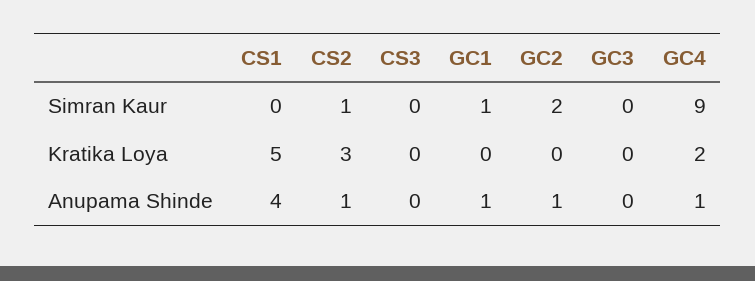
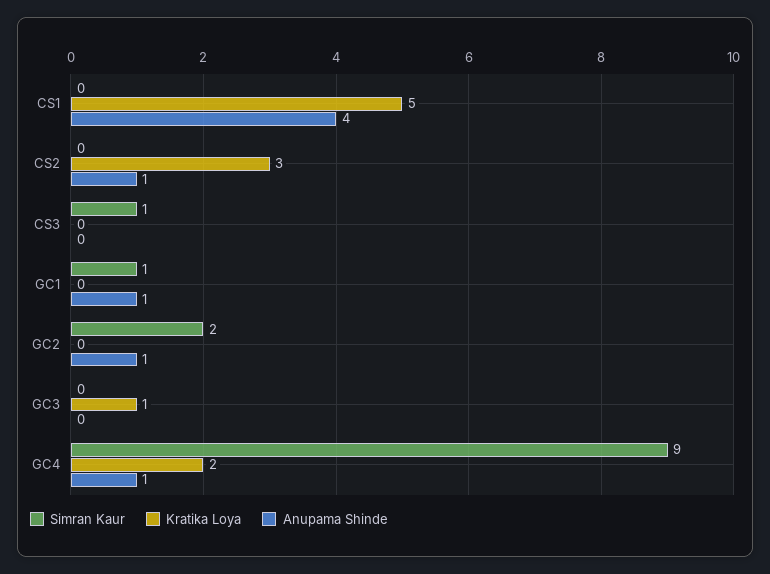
  {
    "Simran Kaur": {
      "CS1": 0,
-     "CS2": 1,
+     "CS2": 0,
-     "CS3": 0,
+     "CS3": 1,
      "GC1": 1,
      "GC2": 2,
      "GC3": 0,
      "GC4": 9
    },
    "Kratika Loya": {
      "CS1": 5,
      "CS2": 3,
      "CS3": 0,
      "GC1": 0,
      "GC2": 0,
-     "GC3": 0,
+     "GC3": 1,
      "GC4": 2
    },
    "Anupama Shinde": {
      "CS1": 4,
      "CS2": 1,
      "CS3": 0,
      "GC1": 1,
      "GC2": 1,
      "GC3": 0,
      "GC4": 1
    }
  }

